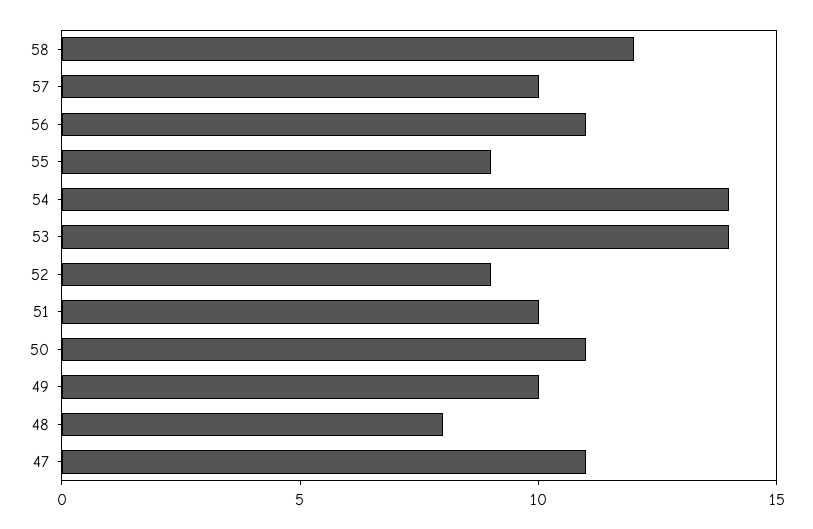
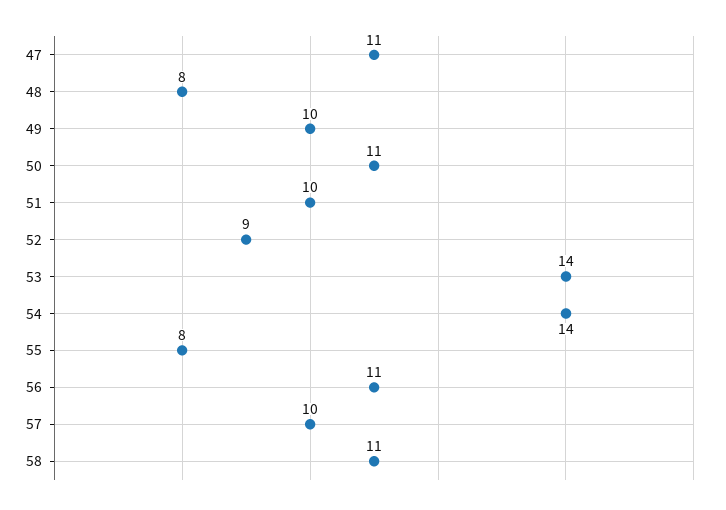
  {
-   "58": 12,
+   "58": 11,
    "57": 10,
    "56": 11,
-   "55": 9,
+   "55": 8,
    "54": 14,
    "53": 14,
    "52": 9,
    "51": 10,
    "50": 11,
    "49": 10,
    "48": 8,
    "47": 11
  }

